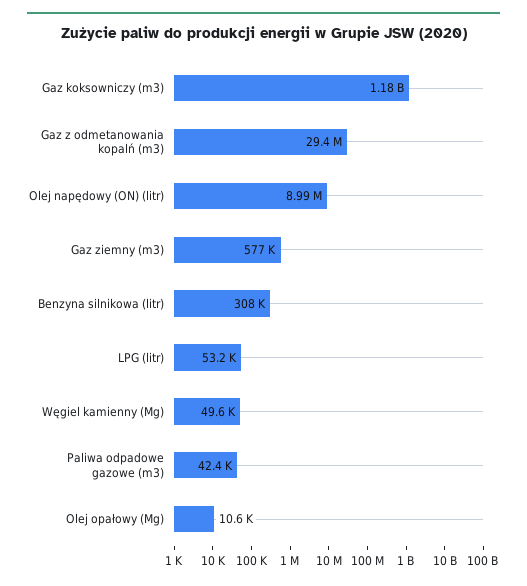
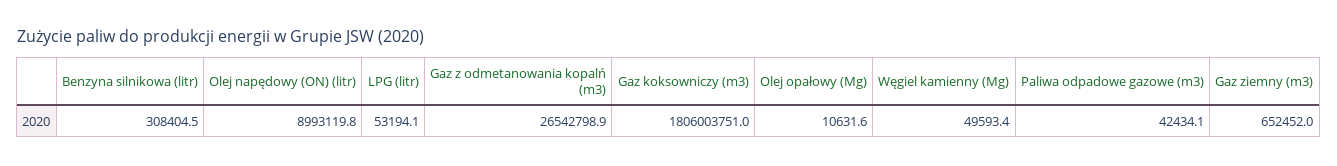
  {
-   "Gaz koksowniczy (m3)": 1180000000,
+   "Gaz koksowniczy (m3)": 1806003751,
-   "Gaz z odmetanowania kopalń (m3)": 29400000,
+   "Gaz z odmetanowania kopalń (m3)": 26542798.9,
    "Olej napędowy (ON) (litr)": 8993119.8,
-   "Gaz ziemny (m3)": 577000,
+   "Gaz ziemny (m3)": 652452,
    "Benzyna silnikowa (litr)": 308404.5,
    "LPG (litr)": 53194.1,
    "Węgiel kamienny (Mg)": 49593.4,
    "Paliwa odpadowe gazowe (m3)": 42434.1,
    "Olej opałowy (Mg)": 10631.6
  }

